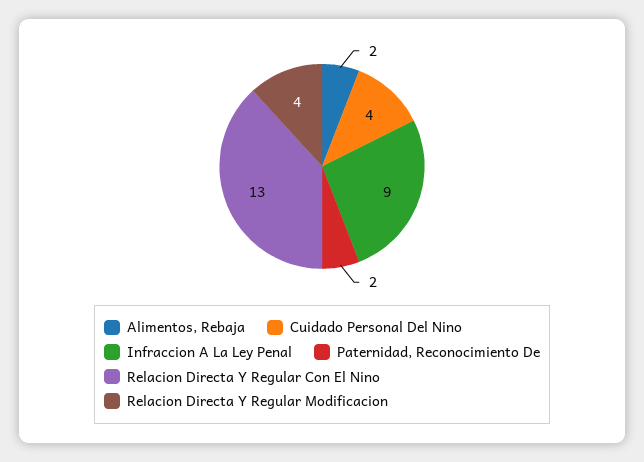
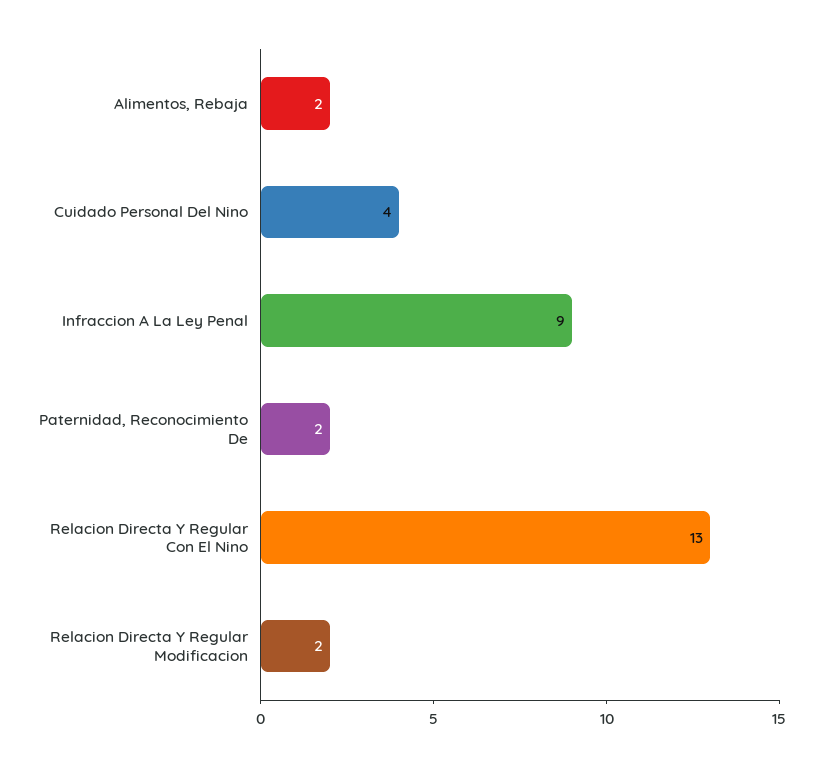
  {
    "Alimentos, Rebaja": 2,
    "Cuidado Personal Del Nino": 4,
    "Infraccion A La Ley Penal": 9,
    "Paternidad, Reconocimiento De": 2,
    "Relacion Directa Y Regular Con El Nino": 13,
-   "Relacion Directa Y Regular Modificacion": 4
+   "Relacion Directa Y Regular Modificacion": 2
  }

